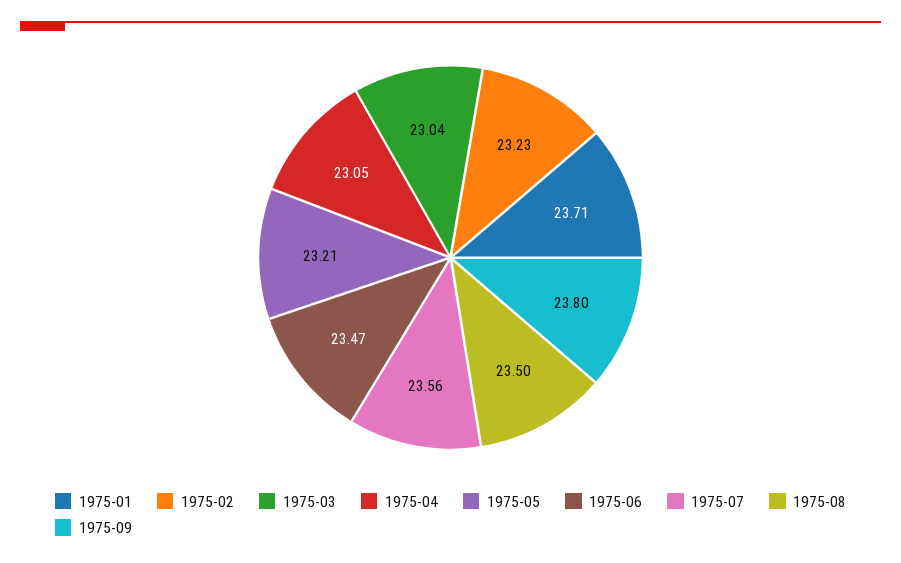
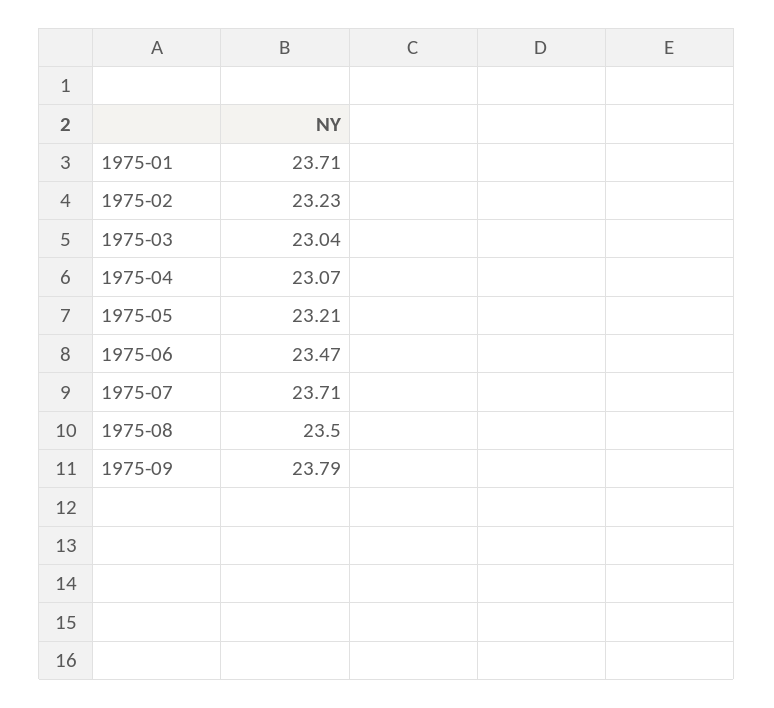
  {
    "1975-01": 23.71,
    "1975-02": 23.23,
    "1975-03": 23.04,
-   "1975-04": 23.05,
+   "1975-04": 23.07,
    "1975-05": 23.21,
    "1975-06": 23.47,
-   "1975-07": 23.56,
+   "1975-07": 23.71,
    "1975-08": 23.5,
-   "1975-09": 23.8
+   "1975-09": 23.79
  }

